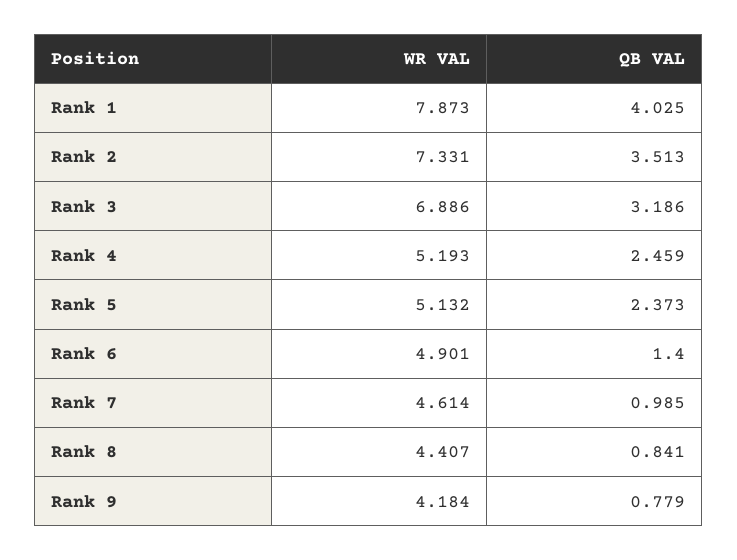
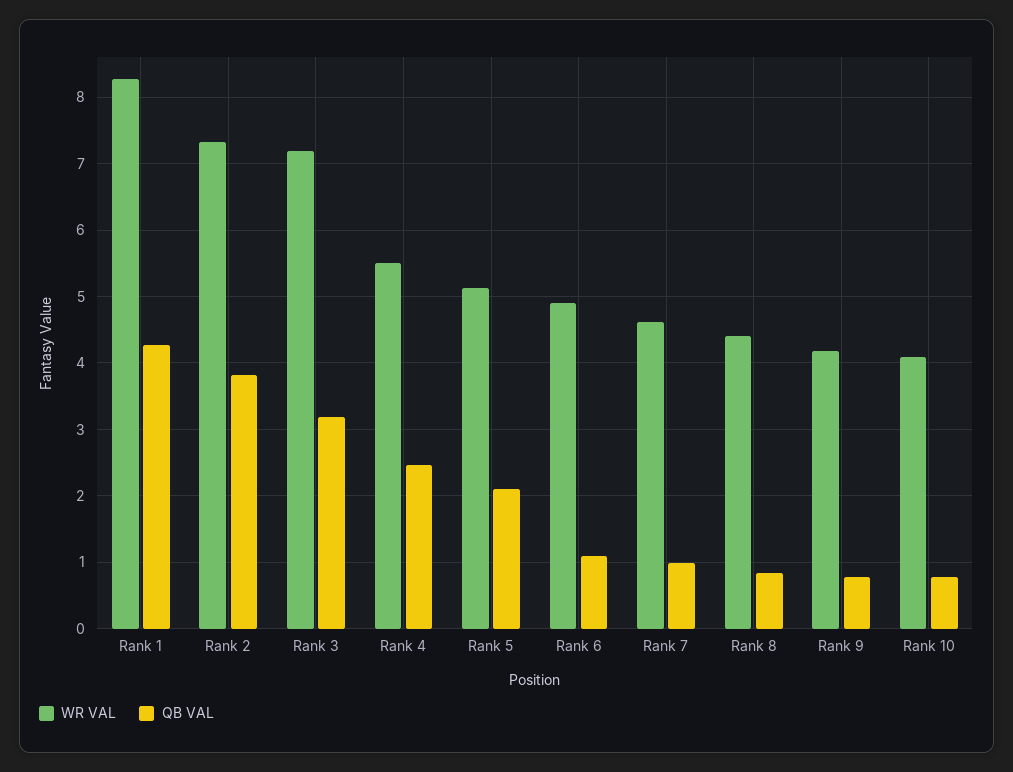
  {
    "WR VAL": {
-     "Rank 1": 7.873,
+     "Rank 1": 8.3,
      "Rank 2": 7.331,
-     "Rank 3": 6.886,
+     "Rank 3": 7.2,
-     "Rank 4": 5.193,
+     "Rank 4": 5.5,
      "Rank 5": 5.132,
      "Rank 6": 4.901,
      "Rank 7": 4.614,
      "Rank 8": 4.407,
-     "Rank 9": 4.184
+     "Rank 9": 4.184,
+     "Rank 10": 4.1
    },
    "QB VAL": {
-     "Rank 1": 4.025,
+     "Rank 1": 4.3,
-     "Rank 2": 3.513,
+     "Rank 2": 3.8,
      "Rank 3": 3.186,
      "Rank 4": 2.459,
-     "Rank 5": 2.373,
+     "Rank 5": 2.1,
-     "Rank 6": 1.4,
+     "Rank 6": 1.1,
      "Rank 7": 0.985,
      "Rank 8": 0.841,
-     "Rank 9": 0.779
+     "Rank 9": 0.779,
+     "Rank 10": 0.8
    }
  }

